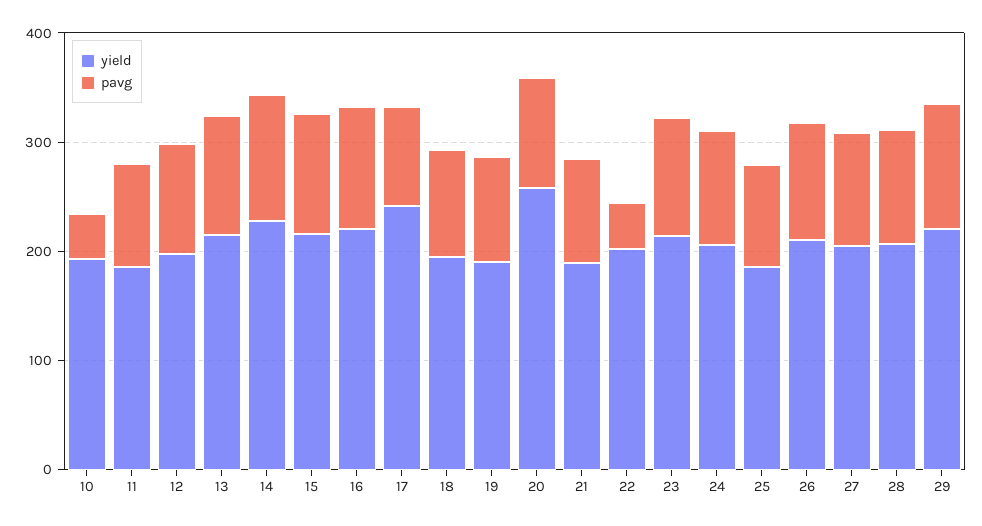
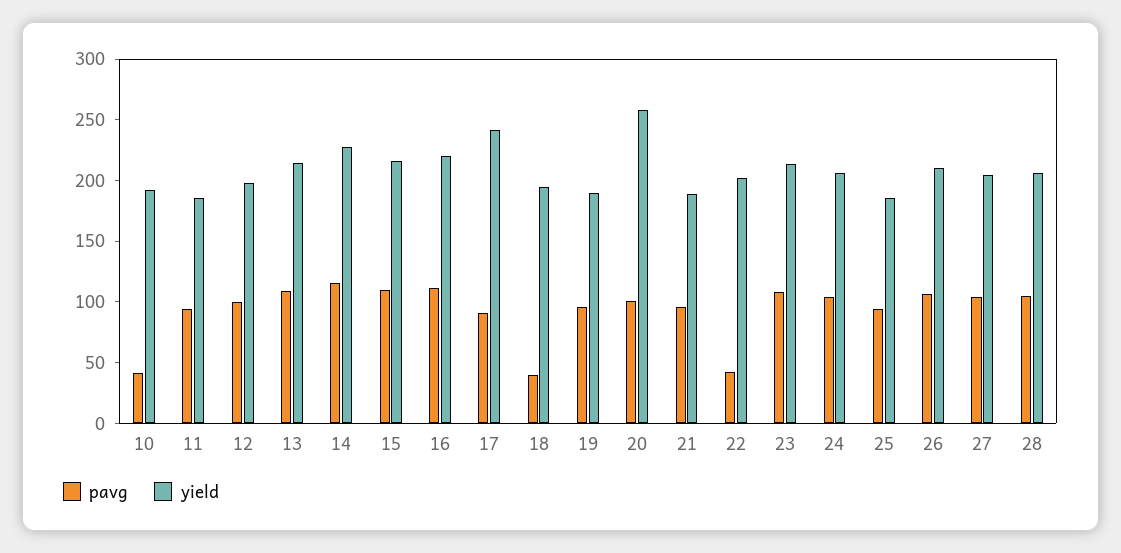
  {
    "yield": {
      "10": 190,
      "11": 190,
      "12": 200,
      "13": 210,
      "14": 230,
      "15": 220,
      "16": 220,
      "17": 240,
      "18": 190,
      "19": 190,
      "20": 260,
      "21": 190,
      "22": 200,
      "23": 210,
      "24": 210,
      "25": 190,
      "26": 210,
      "27": 200,
-     "28": 210,
+     "28": 210
-     "29": 220
    },
    "pavg": {
      "10": 40,
      "11": 90,
      "12": 100,
      "13": 110,
      "14": 120,
      "15": 110,
      "16": 110,
      "17": 90,
-     "18": 100,
+     "18": 40,
      "19": 100,
      "20": 100,
      "21": 100,
      "22": 40,
      "23": 110,
      "24": 100,
      "25": 90,
      "26": 110,
      "27": 100,
-     "28": 100,
+     "28": 100
-     "29": 120
    }
  }

